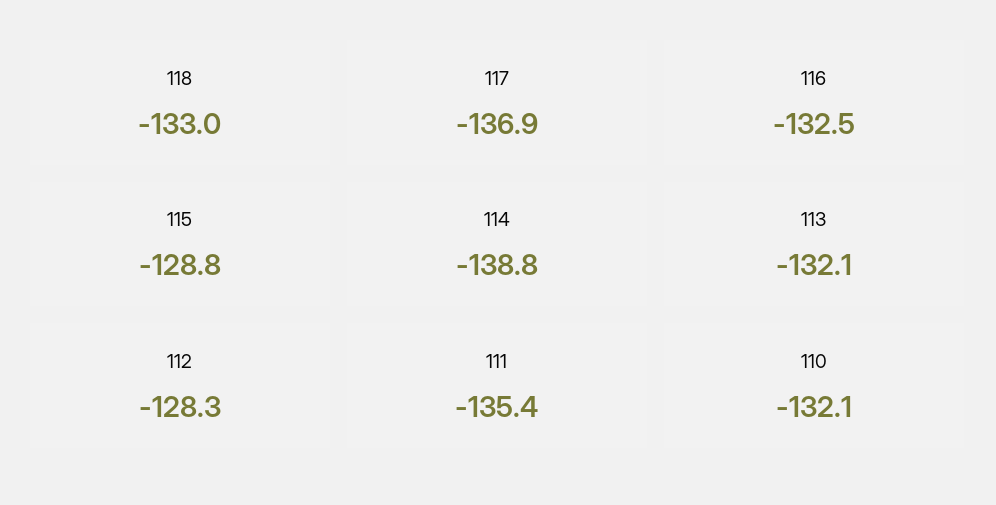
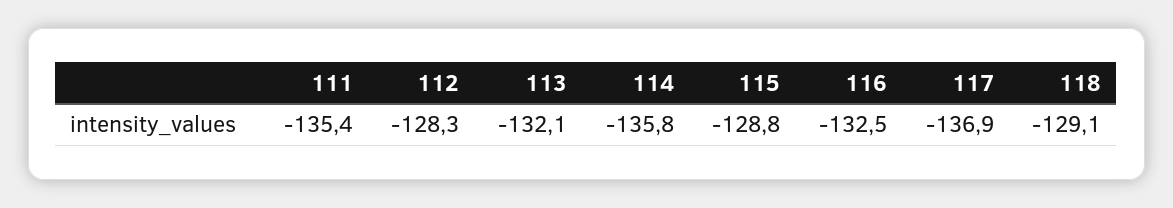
  {
-   "118": -133,
+   "118": -129.1,
    "117": -136.9,
    "116": -132.5,
    "115": -128.8,
-   "114": -138.8,
+   "114": -135.8,
    "113": -132.1,
    "112": -128.3,
-   "111": -135.4,
+   "111": -135.4
-   "110": -132.1
  }

